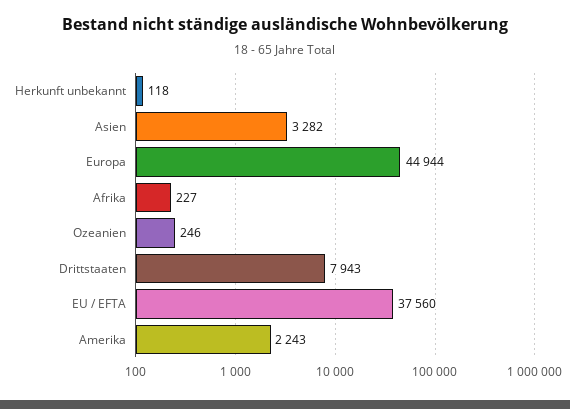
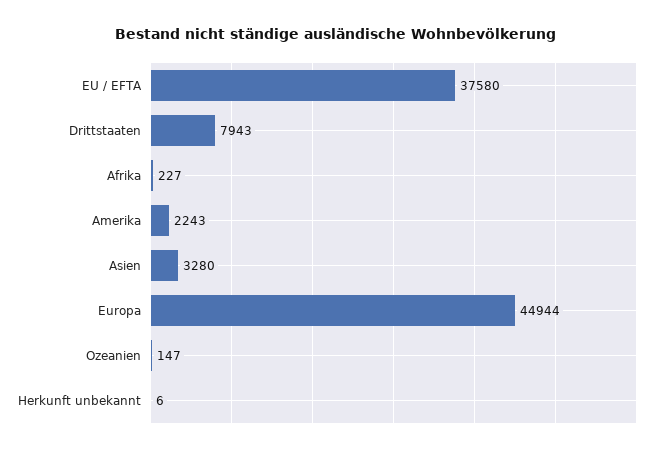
  {
-   "Herkunft unbekannt": 118,
+   "Herkunft unbekannt": 6,
-   "Asien": 3282,
+   "Asien": 3280,
    "Europa": 44944,
    "Afrika": 227,
-   "Ozeanien": 246,
+   "Ozeanien": 147,
    "Drittstaaten": 7943,
-   "EU / EFTA": 37560,
+   "EU / EFTA": 37580,
    "Amerika": 2243
  }

